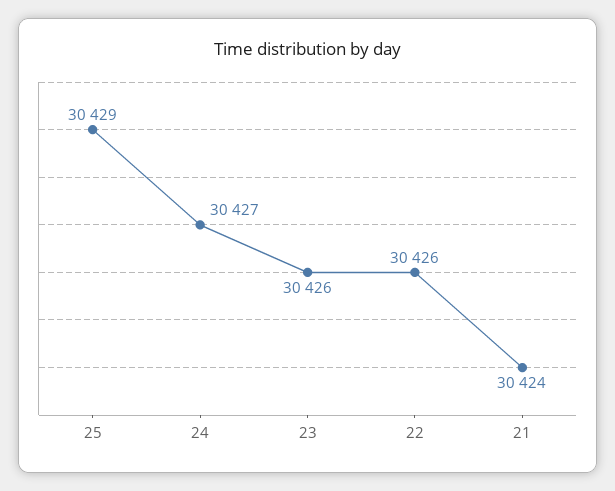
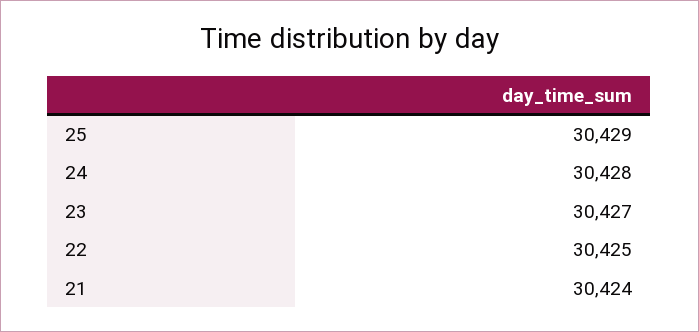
  {
    "25": 30429,
-   "24": 30427,
+   "24": 30428,
-   "23": 30426,
+   "23": 30427,
-   "22": 30426,
+   "22": 30425,
    "21": 30424
  }

